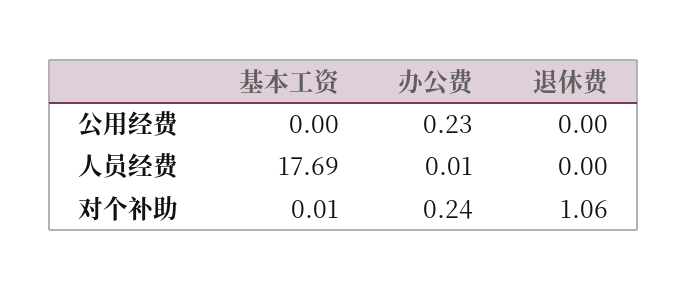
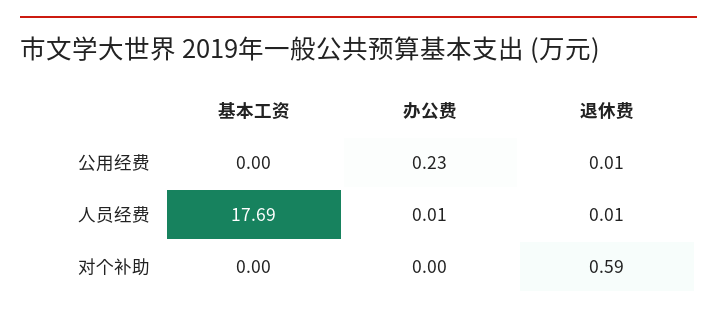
  {
    "基本工资": {
      "公用经费": 0,
      "人员经费": 17.69,
-     "对个补助": 0.01
+     "对个补助": 0
    },
    "办公费": {
      "公用经费": 0.23,
      "人员经费": 0.01,
-     "对个补助": 0.24
+     "对个补助": 0
    },
    "退休费": {
-     "公用经费": 0,
+     "公用经费": 0.01,
-     "人员经费": 0,
+     "人员经费": 0.01,
-     "对个补助": 1.06
+     "对个补助": 0.59
    }
  }

